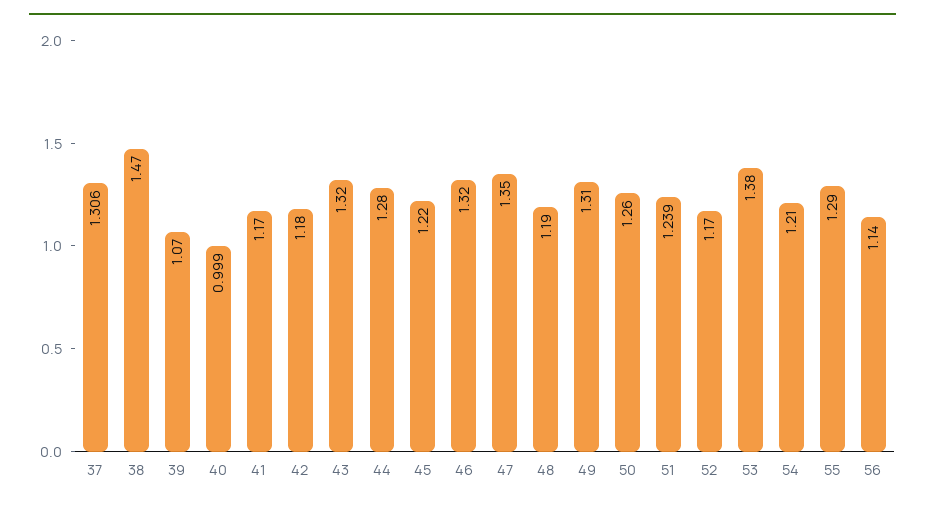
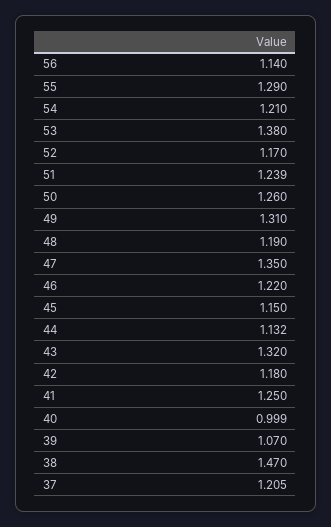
  {
-   "37": 1.306,
+   "37": 1.205,
    "38": 1.47,
    "39": 1.07,
    "40": 0.999,
-   "41": 1.17,
+   "41": 1.25,
    "42": 1.18,
    "43": 1.32,
-   "44": 1.28,
+   "44": 1.132,
-   "45": 1.22,
+   "45": 1.15,
-   "46": 1.32,
+   "46": 1.22,
    "47": 1.35,
    "48": 1.19,
    "49": 1.31,
    "50": 1.26,
    "51": 1.239,
    "52": 1.17,
    "53": 1.38,
    "54": 1.21,
    "55": 1.29,
    "56": 1.14
  }

